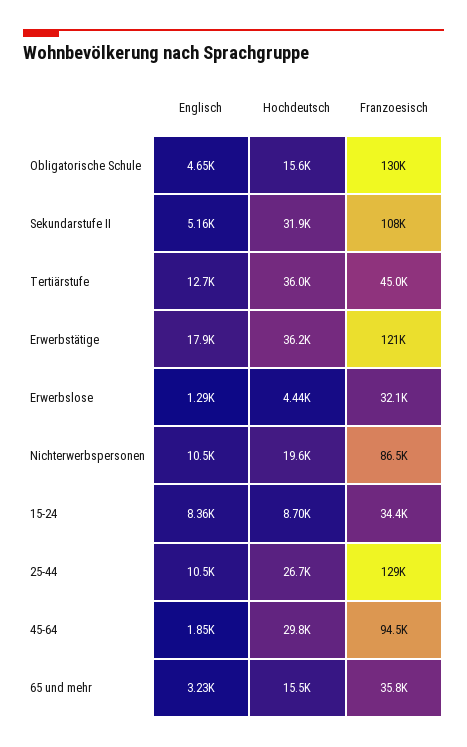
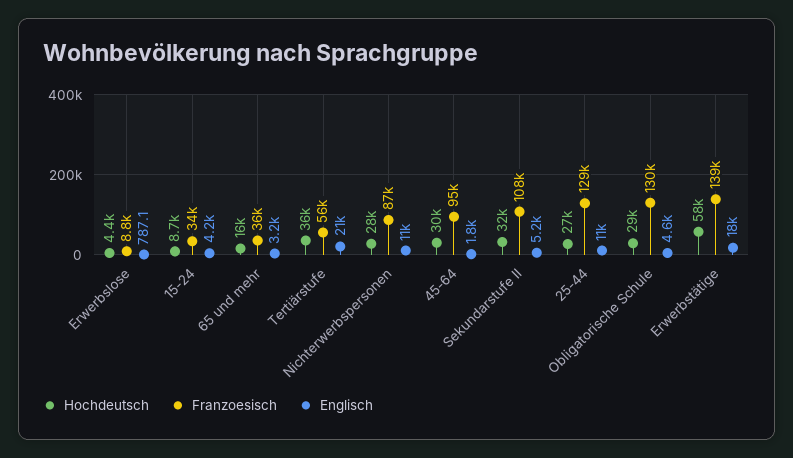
  {
    "Englisch": {
      "Obligatorische Schule": 4650,
      "Sekundarstufe II": 5160,
-     "Tertiärstufe": 12700,
+     "Tertiärstufe": 21000,
      "Erwerbstätige": 17900,
-     "Erwerbslose": 1290,
+     "Erwerbslose": 787.1,
      "Nichterwerbspersonen": 10500,
-     "15-24": 8360,
+     "15-24": 4200,
      "25-44": 10500,
      "45-64": 1850,
      "65 und mehr": 3230
    },
    "Hochdeutsch": {
-     "Obligatorische Schule": 15600,
+     "Obligatorische Schule": 29000,
      "Sekundarstufe II": 31900,
      "Tertiärstufe": 36000,
-     "Erwerbstätige": 36200,
+     "Erwerbstätige": 58000,
      "Erwerbslose": 4440,
-     "Nichterwerbspersonen": 19600,
+     "Nichterwerbspersonen": 28000,
      "15-24": 8700,
      "25-44": 26700,
      "45-64": 29800,
      "65 und mehr": 15500
    },
    "Franzoesisch": {
      "Obligatorische Schule": 130000,
      "Sekundarstufe II": 108000,
-     "Tertiärstufe": 45000,
+     "Tertiärstufe": 56000,
-     "Erwerbstätige": 121000,
+     "Erwerbstätige": 139000,
-     "Erwerbslose": 32100,
+     "Erwerbslose": 8800,
      "Nichterwerbspersonen": 86500,
      "15-24": 34400,
      "25-44": 129000,
      "45-64": 94500,
      "65 und mehr": 35800
    }
  }

